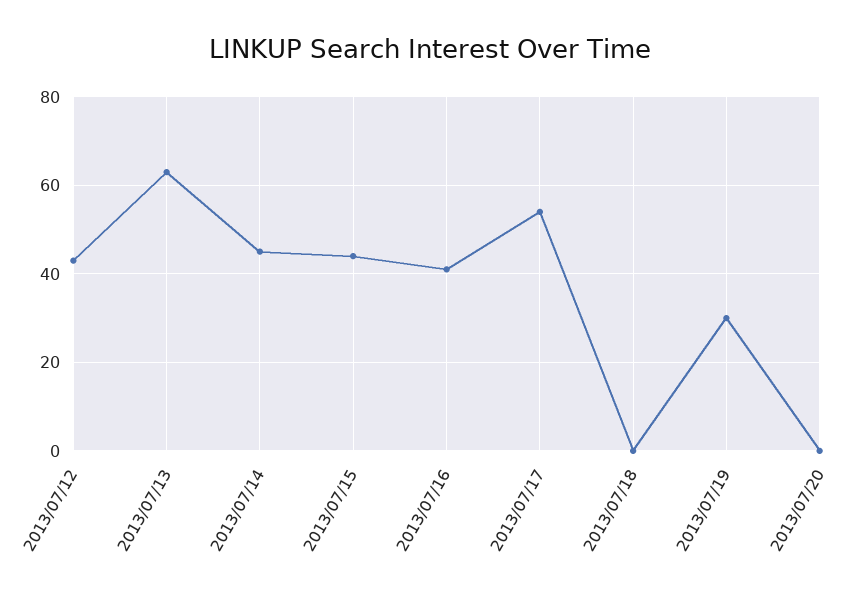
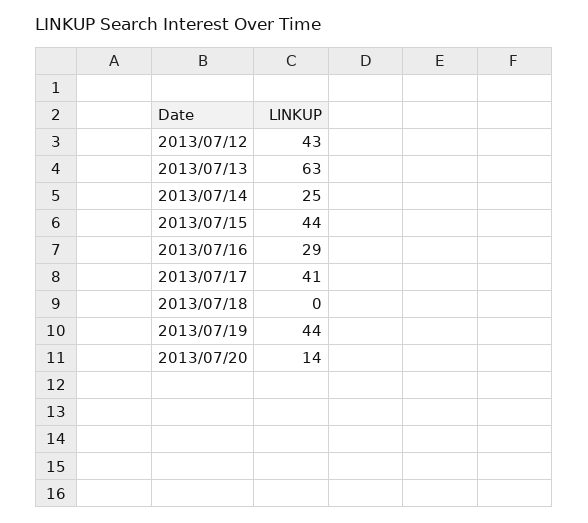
  {
    "2013/07/12": 43,
    "2013/07/13": 63,
-   "2013/07/14": 45,
+   "2013/07/14": 25,
    "2013/07/15": 44,
-   "2013/07/16": 40,
+   "2013/07/16": 29,
-   "2013/07/17": 55,
+   "2013/07/17": 41,
    "2013/07/18": 0,
-   "2013/07/19": 30,
+   "2013/07/19": 44,
-   "2013/07/20": 0
+   "2013/07/20": 14
  }

